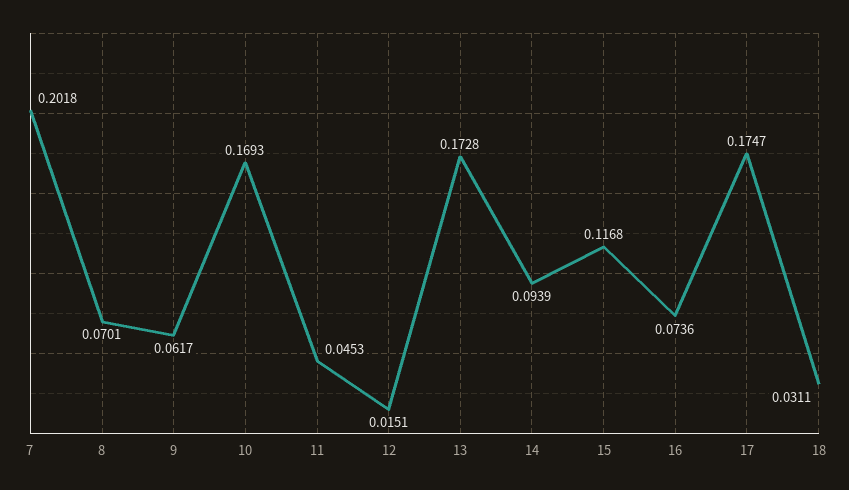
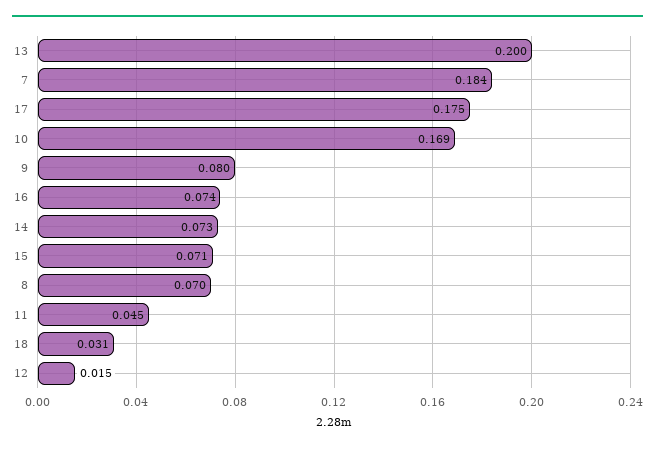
  {
-   "7": 0.2018,
+   "7": 0.184,
    "8": 0.0701,
-   "9": 0.0617,
+   "9": 0.08,
    "10": 0.1693,
    "11": 0.0453,
    "12": 0.0151,
-   "13": 0.1728,
+   "13": 0.2,
-   "14": 0.0939,
+   "14": 0.073,
-   "15": 0.1168,
+   "15": 0.071,
    "16": 0.0736,
    "17": 0.1747,
    "18": 0.0311
  }

